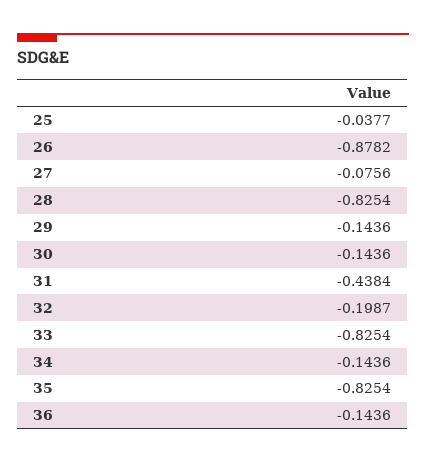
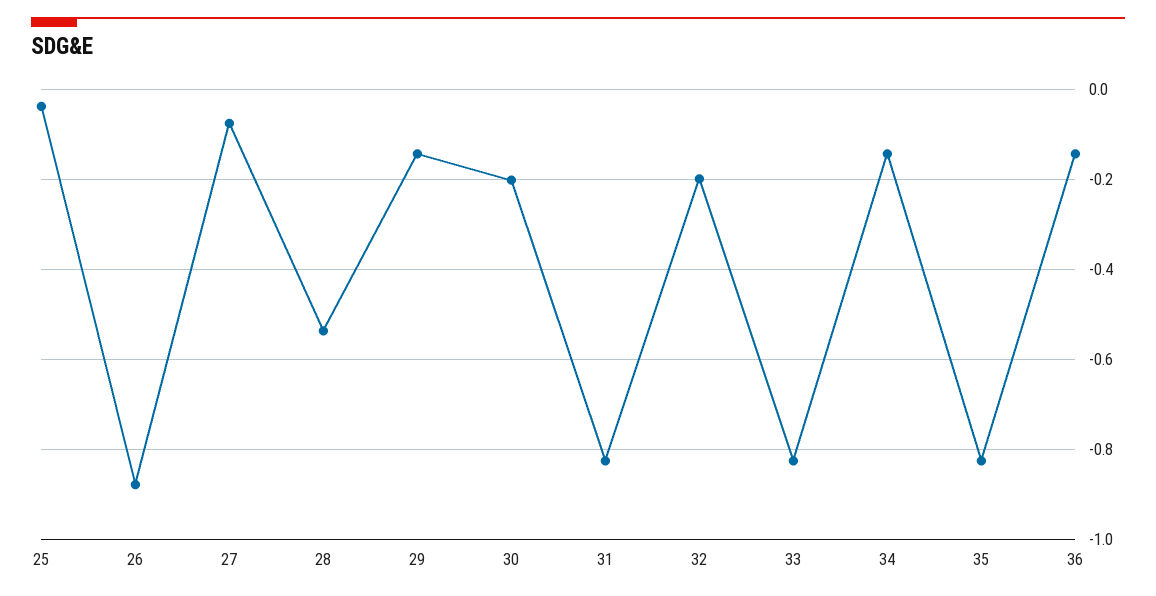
  {
    "25": -0.0377,
    "26": -0.8782,
    "27": -0.0756,
-   "28": -0.8254,
+   "28": -0.54,
    "29": -0.1436,
-   "30": -0.1436,
+   "30": -0.2,
-   "31": -0.4384,
+   "31": -0.82,
    "32": -0.1987,
    "33": -0.8254,
    "34": -0.1436,
    "35": -0.8254,
    "36": -0.1436
  }

